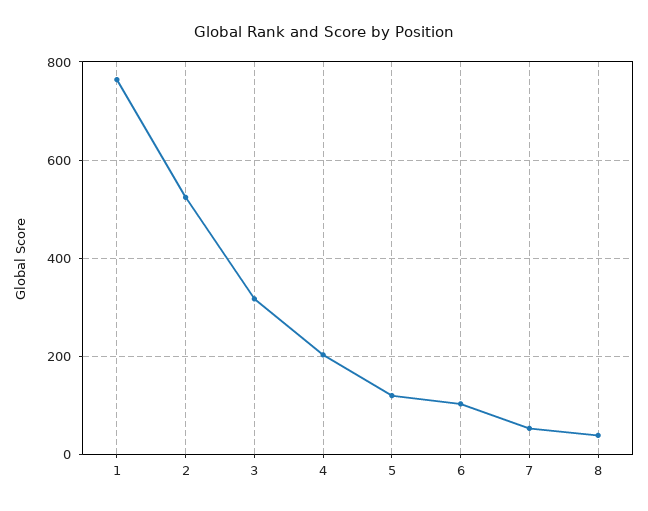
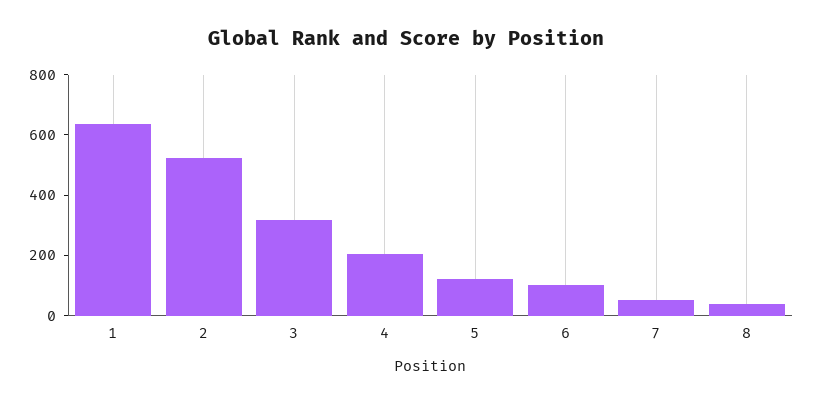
  {
-   "1": 760,
+   "1": 650,
    "2": 520,
    "3": 320,
    "4": 200,
    "5": 120,
    "6": 100,
    "7": 60,
    "8": 40
  }

